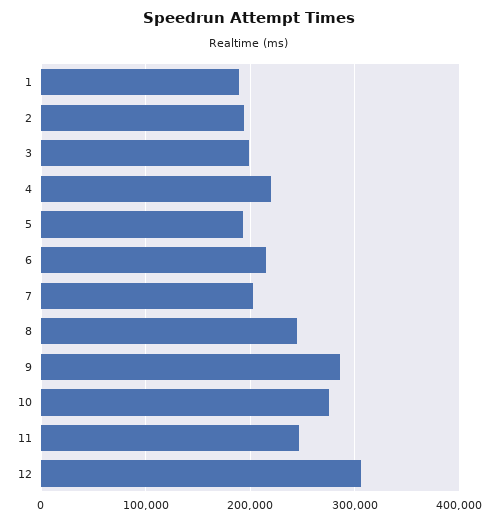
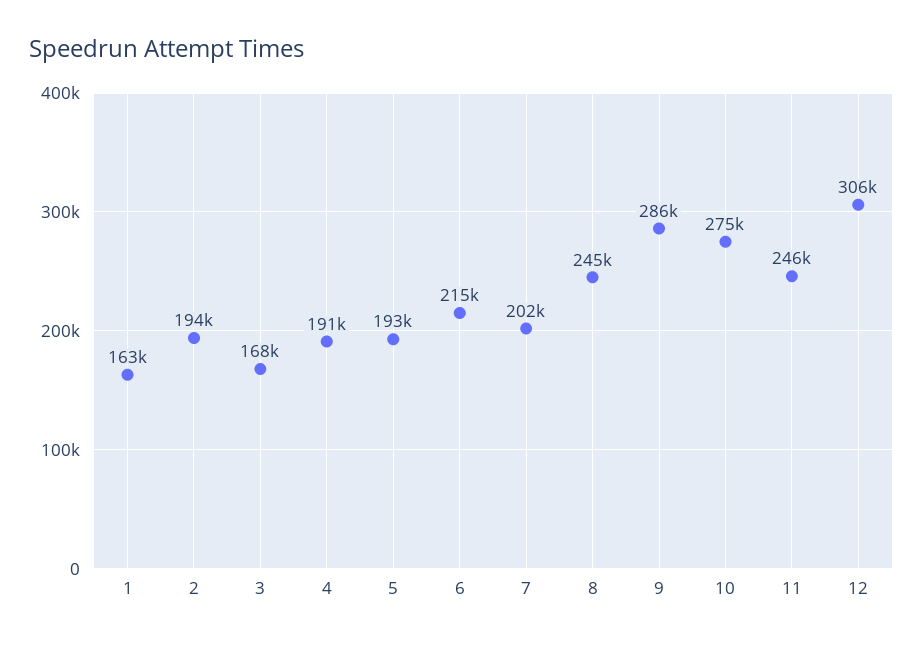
  {
-   "1": 190000,
+   "1": 163000,
    "2": 194000,
-   "3": 200000,
+   "3": 168000,
-   "4": 220000,
+   "4": 191000,
    "5": 193000,
    "6": 215000,
    "7": 202000,
    "8": 245000,
    "9": 286000,
    "10": 275000,
    "11": 246000,
    "12": 306000
  }

